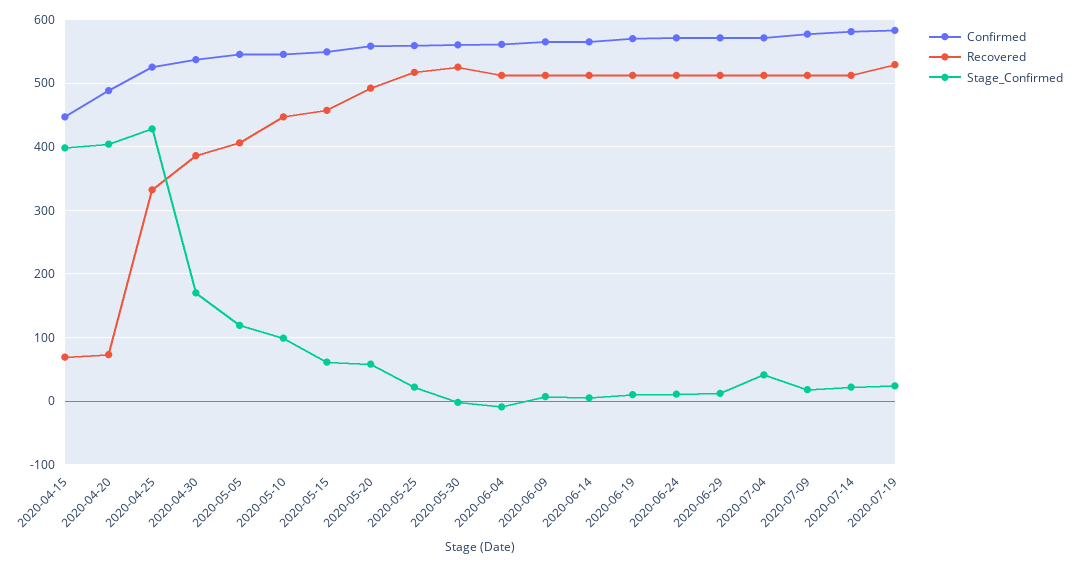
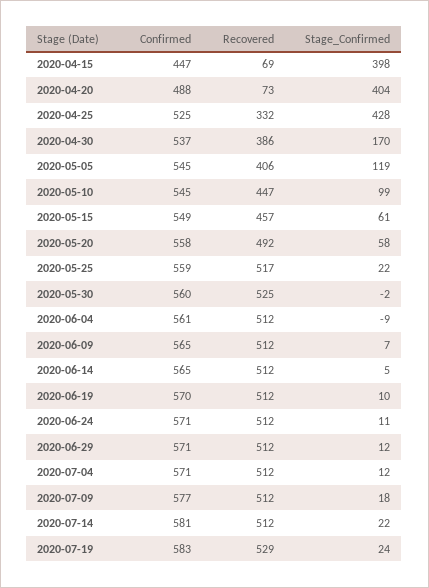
  {
    "Confirmed": {
      "2020-04-15": 447,
      "2020-04-20": 488,
      "2020-04-25": 525,
      "2020-04-30": 537,
      "2020-05-05": 545,
      "2020-05-10": 545,
      "2020-05-15": 549,
      "2020-05-20": 558,
      "2020-05-25": 559,
      "2020-05-30": 560,
      "2020-06-04": 561,
      "2020-06-09": 565,
      "2020-06-14": 565,
      "2020-06-19": 570,
      "2020-06-24": 571,
      "2020-06-29": 571,
      "2020-07-04": 571,
      "2020-07-09": 577,
      "2020-07-14": 581,
      "2020-07-19": 583
    },
    "Recovered": {
      "2020-04-15": 69,
      "2020-04-20": 73,
      "2020-04-25": 332,
      "2020-04-30": 386,
      "2020-05-05": 406,
      "2020-05-10": 447,
      "2020-05-15": 457,
      "2020-05-20": 492,
      "2020-05-25": 517,
      "2020-05-30": 525,
      "2020-06-04": 512,
      "2020-06-09": 512,
      "2020-06-14": 512,
      "2020-06-19": 512,
      "2020-06-24": 512,
      "2020-06-29": 512,
      "2020-07-04": 512,
      "2020-07-09": 512,
      "2020-07-14": 512,
      "2020-07-19": 529
    },
    "Stage_Confirmed": {
      "2020-04-15": 398,
      "2020-04-20": 404,
      "2020-04-25": 428,
      "2020-04-30": 170,
      "2020-05-05": 119,
      "2020-05-10": 99,
      "2020-05-15": 61,
      "2020-05-20": 58,
      "2020-05-25": 22,
      "2020-05-30": -2,
      "2020-06-04": -9,
      "2020-06-09": 7,
      "2020-06-14": 5,
      "2020-06-19": 10,
      "2020-06-24": 11,
      "2020-06-29": 12,
-     "2020-07-04": 40,
+     "2020-07-04": 12,
      "2020-07-09": 18,
      "2020-07-14": 22,
      "2020-07-19": 24
    }
  }

